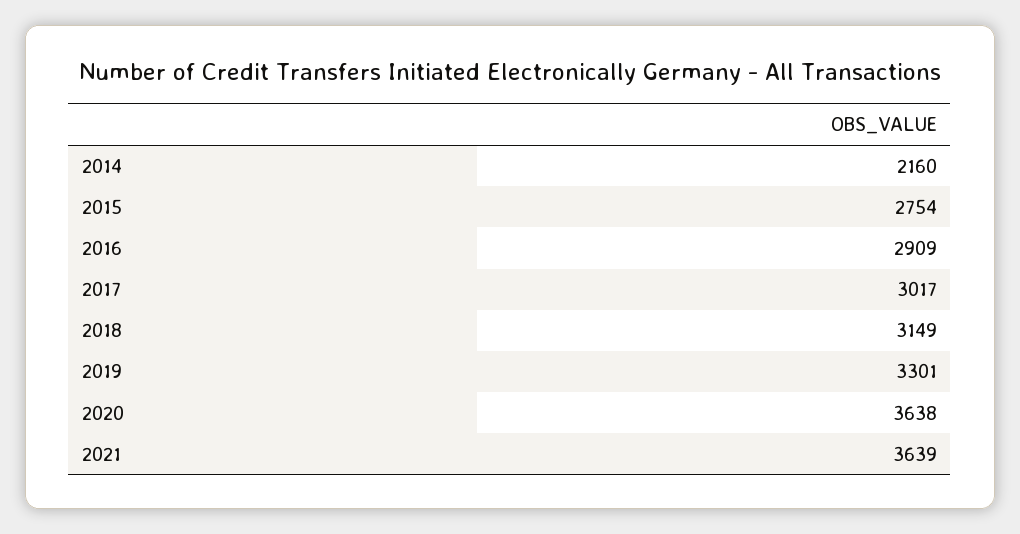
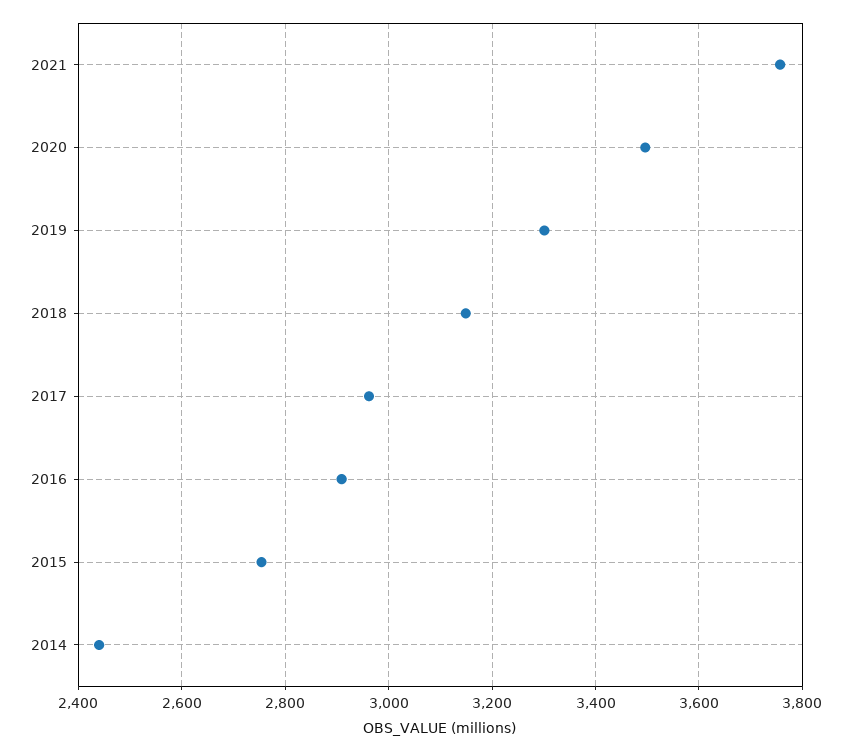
  {
-   "2014": 2160,
+   "2014": 2440,
    "2015": 2754,
    "2016": 2909,
-   "2017": 3017,
+   "2017": 2960,
    "2018": 3149,
    "2019": 3301,
-   "2020": 3638,
+   "2020": 3500,
-   "2021": 3639
+   "2021": 3760
  }

